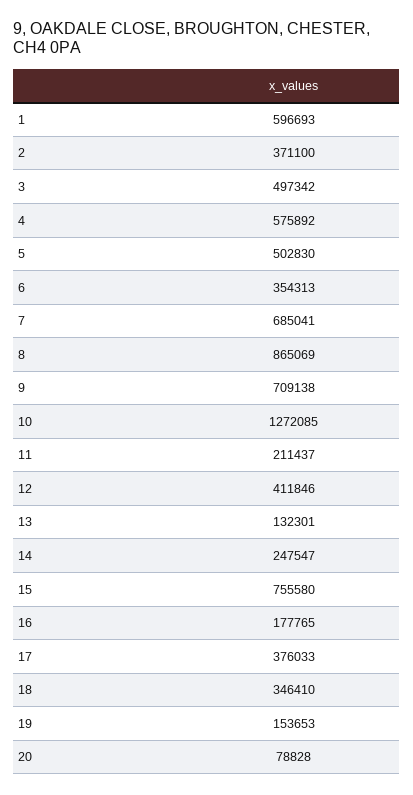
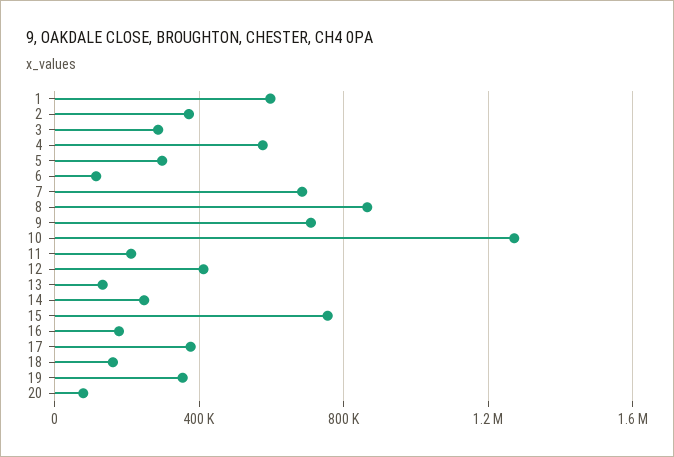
  {
    "1": 596693,
    "2": 371100,
-   "3": 497342,
+   "3": 300000,
    "4": 575892,
-   "5": 502830,
+   "5": 300000,
-   "6": 354313,
+   "6": 100000,
    "7": 685041,
    "8": 865069,
    "9": 709138,
    "10": 1272085,
    "11": 211437,
    "12": 411846,
    "13": 132301,
    "14": 247547,
    "15": 755580,
    "16": 177765,
    "17": 376033,
-   "18": 346410,
+   "18": 150000,
-   "19": 153653,
+   "19": 350000,
    "20": 78828
  }

